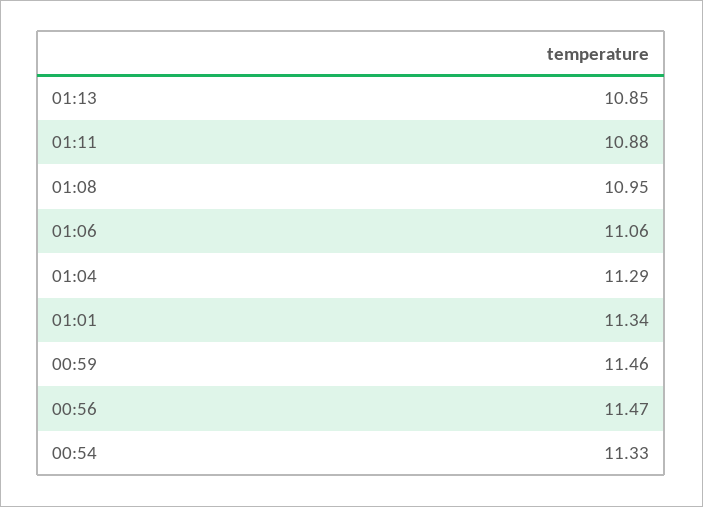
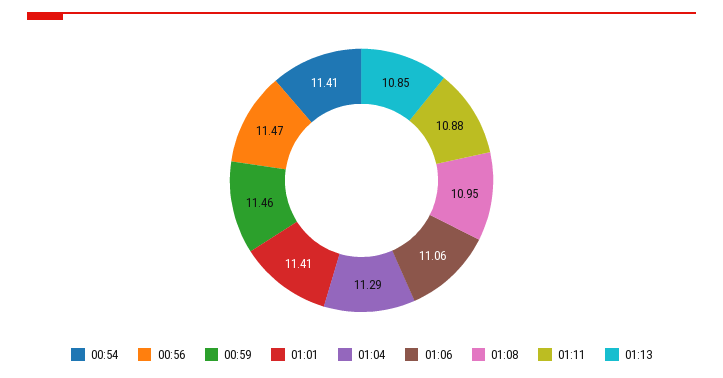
  {
    "01:13": 10.85,
    "01:11": 10.88,
    "01:08": 10.95,
    "01:06": 11.06,
    "01:04": 11.29,
-   "01:01": 11.34,
+   "01:01": 11.41,
    "00:59": 11.46,
    "00:56": 11.47,
-   "00:54": 11.33
+   "00:54": 11.41
  }

